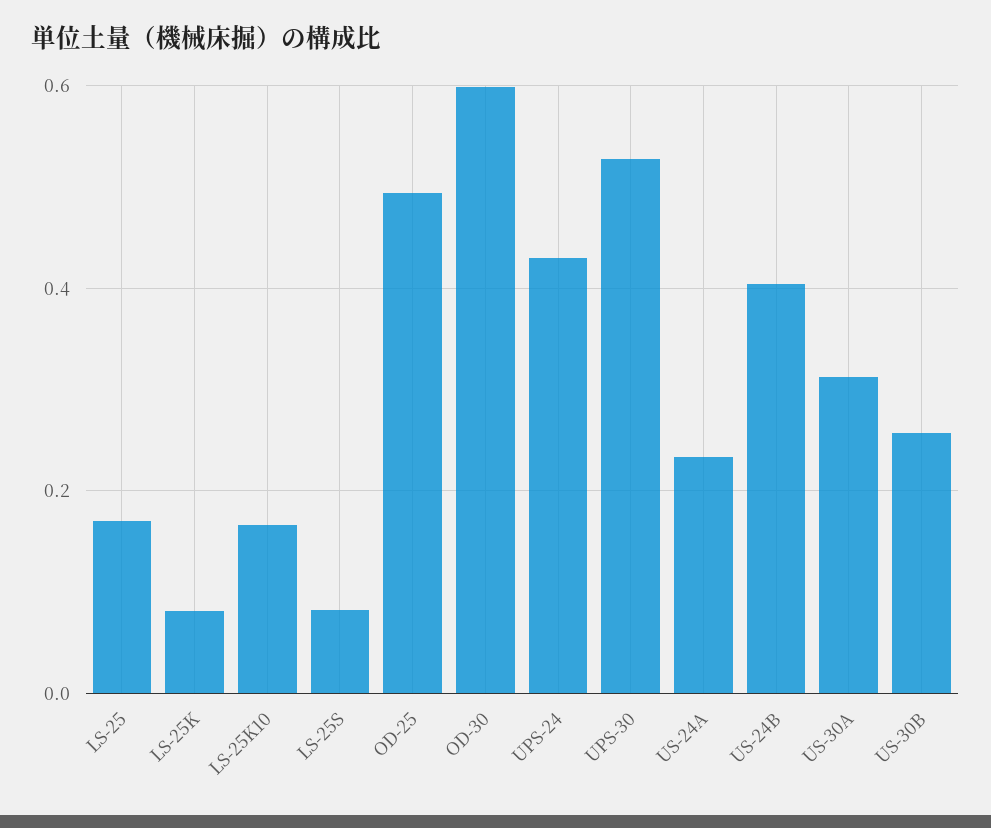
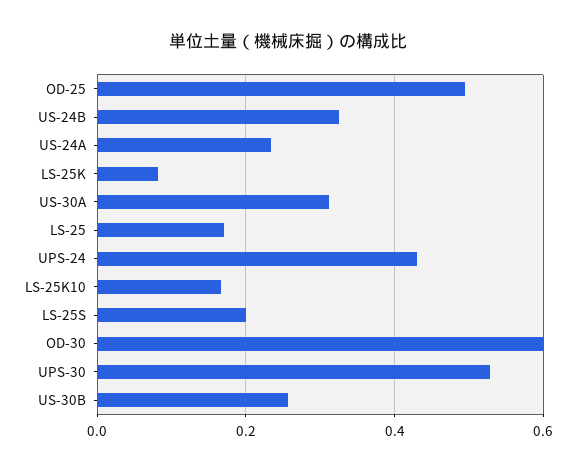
  {
    "LS-25": 0.18,
    "LS-25K": 0.08,
    "LS-25K10": 0.16,
-   "LS-25S": 0.08,
+   "LS-25S": 0.2,
    "OD-25": 0.5,
    "OD-30": 0.6,
    "UPS-24": 0.44,
    "UPS-30": 0.52,
    "US-24A": 0.24,
-   "US-24B": 0.4,
+   "US-24B": 0.32,
    "US-30A": 0.32,
    "US-30B": 0.26
  }

